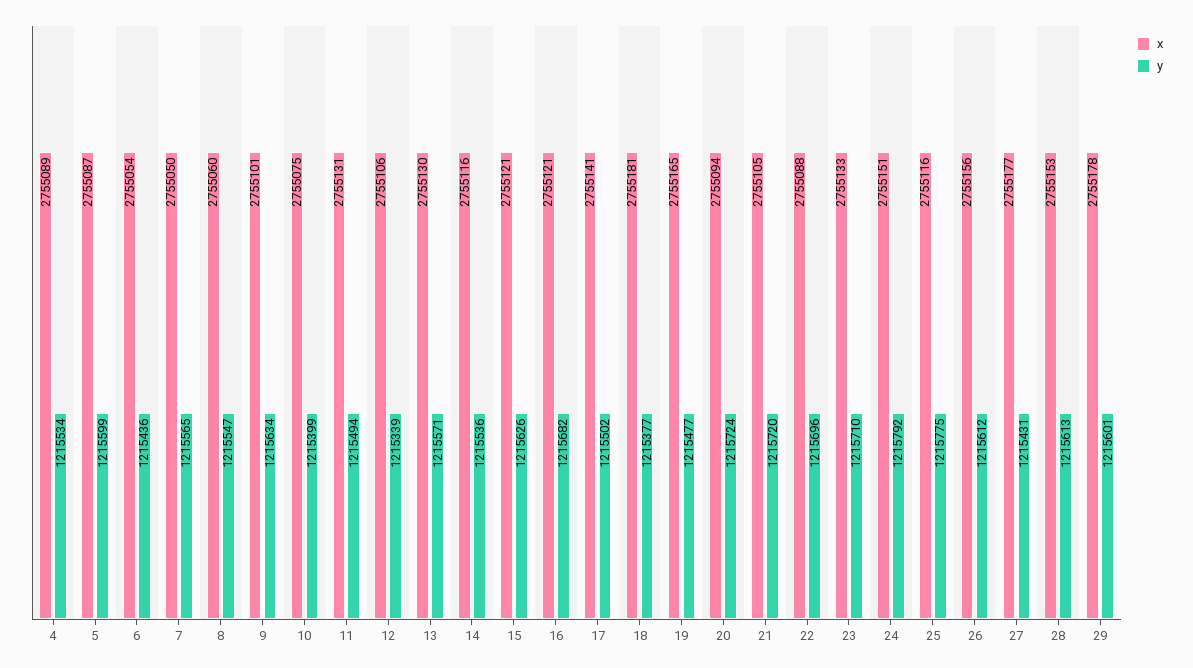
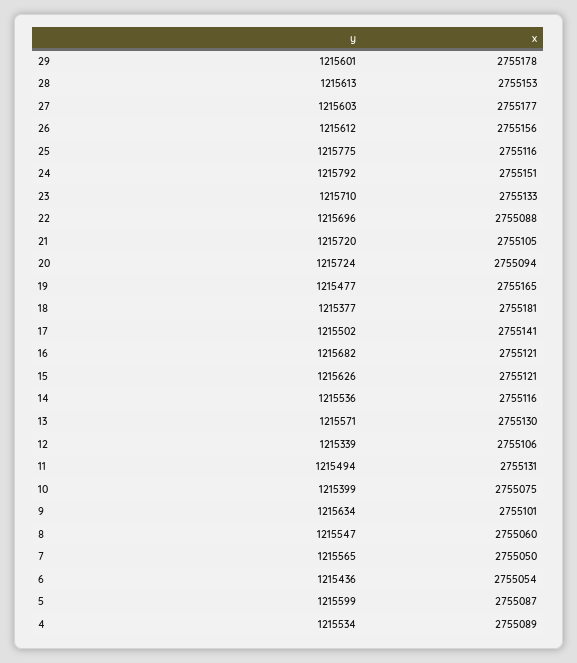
  {
    "x": {
      "4": 2755089,
      "5": 2755087,
      "6": 2755054,
      "7": 2755050,
      "8": 2755060,
      "9": 2755101,
      "10": 2755075,
      "11": 2755131,
      "12": 2755106,
      "13": 2755130,
      "14": 2755116,
      "15": 2755121,
      "16": 2755121,
      "17": 2755141,
      "18": 2755181,
      "19": 2755165,
      "20": 2755094,
      "21": 2755105,
      "22": 2755088,
      "23": 2755133,
      "24": 2755151,
      "25": 2755116,
      "26": 2755156,
      "27": 2755177,
      "28": 2755153,
      "29": 2755178
    },
    "y": {
      "4": 1215534,
      "5": 1215599,
      "6": 1215436,
      "7": 1215565,
      "8": 1215547,
      "9": 1215634,
      "10": 1215399,
      "11": 1215494,
      "12": 1215339,
      "13": 1215571,
      "14": 1215536,
      "15": 1215626,
      "16": 1215682,
      "17": 1215502,
      "18": 1215377,
      "19": 1215477,
      "20": 1215724,
      "21": 1215720,
      "22": 1215696,
      "23": 1215710,
      "24": 1215792,
      "25": 1215775,
      "26": 1215612,
-     "27": 1215431,
+     "27": 1215603,
      "28": 1215613,
      "29": 1215601
    }
  }

